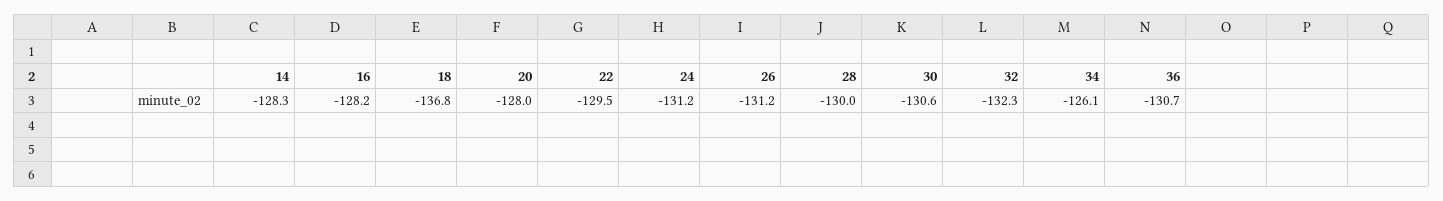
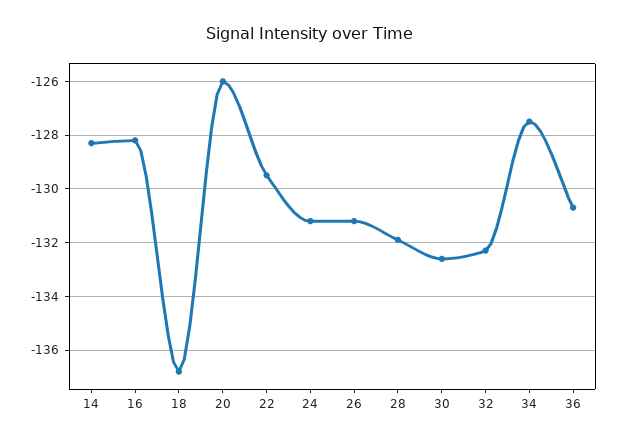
  {
    "14": -128.3,
    "16": -128.2,
    "18": -136.8,
-   "20": -128,
+   "20": -126,
    "22": -129.5,
    "24": -131.2,
    "26": -131.2,
-   "28": -130,
+   "28": -132,
-   "30": -130.6,
+   "30": -132.5,
    "32": -132.3,
-   "34": -126.1,
+   "34": -127.5,
    "36": -130.7
  }

